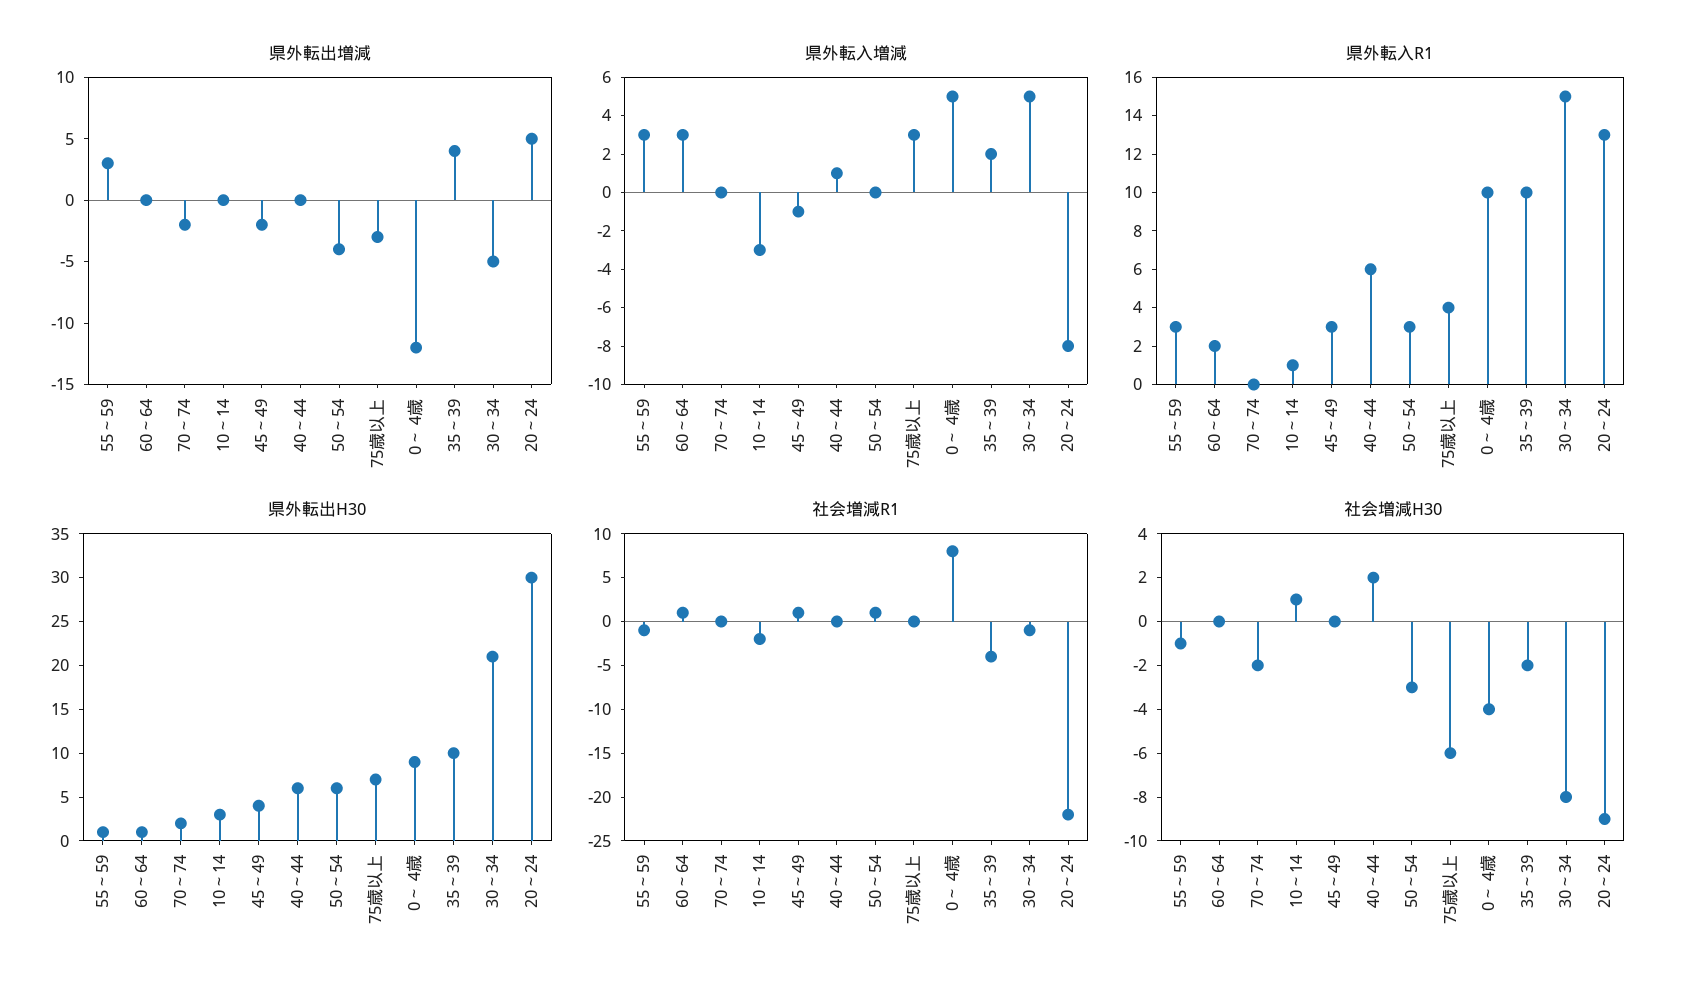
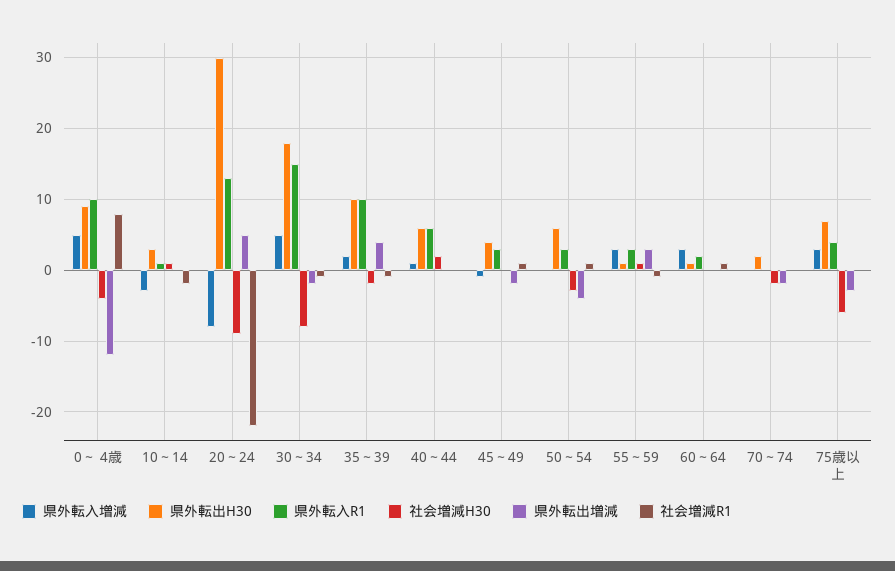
  {
    "県外転出増減": {
      "55～59": 3,
      "60～64": 0,
      "70～74": -2,
      "10～14": 0,
      "45～49": -2,
      "40～44": 0,
      "50～54": -4,
      "75歳以上": -3,
      "0～ 4歳": -12,
      "35～39": 4,
-     "30～34": -5,
+     "30～34": -2,
      "20～24": 5
    },
    "県外転入増減": {
      "55～59": 3,
      "60～64": 3,
      "70～74": 0,
      "10～14": -3,
      "45～49": -1,
      "40～44": 1,
      "50～54": 0,
      "75歳以上": 3,
      "0～ 4歳": 5,
      "35～39": 2,
      "30～34": 5,
      "20～24": -8
    },
    "県外転入R1": {
      "55～59": 3,
      "60～64": 2,
      "70～74": 0,
      "10～14": 1,
      "45～49": 3,
      "40～44": 6,
      "50～54": 3,
      "75歳以上": 4,
      "0～ 4歳": 10,
      "35～39": 10,
      "30～34": 15,
      "20～24": 13
    },
    "県外転出H30": {
      "55～59": 1,
      "60～64": 1,
      "70～74": 2,
      "10～14": 3,
      "45～49": 4,
      "40～44": 6,
      "50～54": 6,
      "75歳以上": 7,
      "0～ 4歳": 9,
      "35～39": 10,
-     "30～34": 21,
+     "30～34": 18,
      "20～24": 30
    },
    "社会増減R1": {
      "55～59": -1,
      "60～64": 1,
      "70～74": 0,
      "10～14": -2,
      "45～49": 1,
      "40～44": 0,
      "50～54": 1,
      "75歳以上": 0,
      "0～ 4歳": 8,
-     "35～39": -4,
+     "35～39": -1,
      "30～34": -1,
      "20～24": -22
    },
    "社会増減H30": {
-     "55～59": -1,
+     "55～59": 1,
      "60～64": 0,
      "70～74": -2,
      "10～14": 1,
      "45～49": 0,
      "40～44": 2,
      "50～54": -3,
      "75歳以上": -6,
      "0～ 4歳": -4,
      "35～39": -2,
      "30～34": -8,
      "20～24": -9
    }
  }

